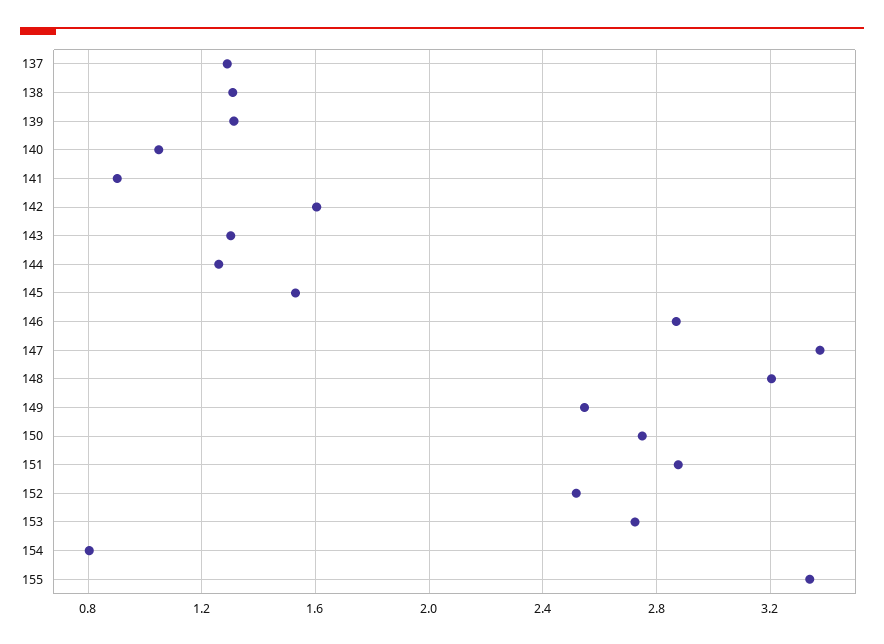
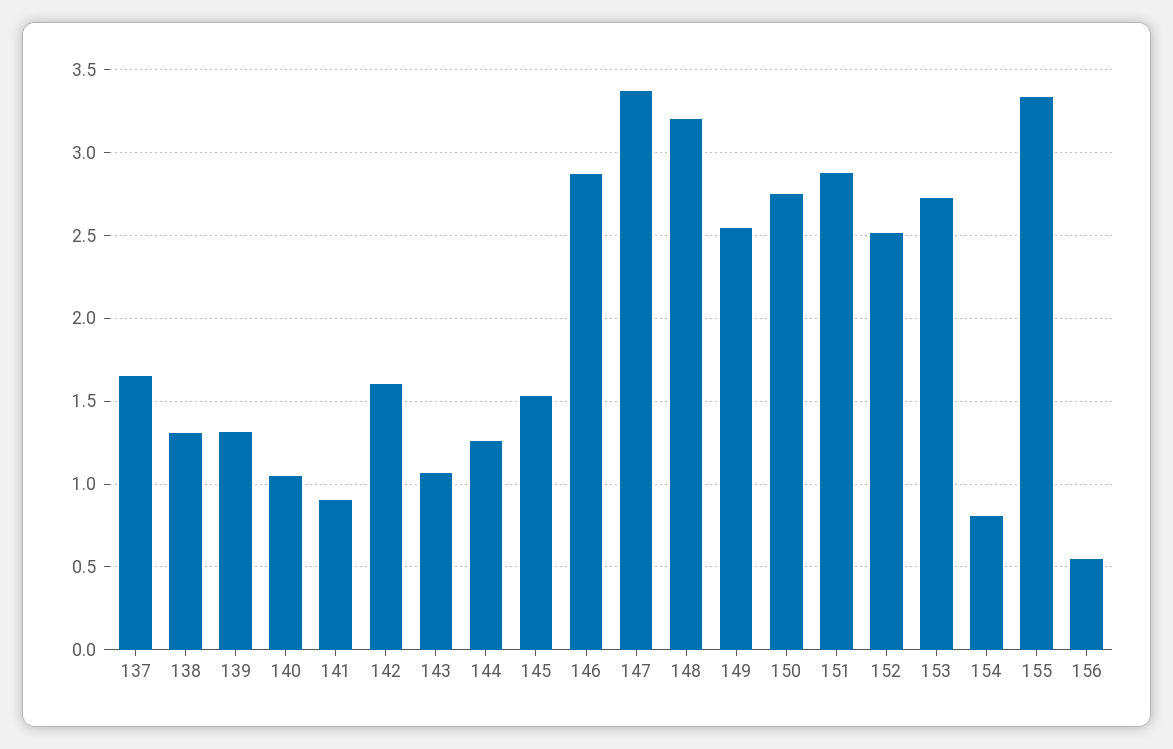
  {
-   "137": 1.3,
+   "137": 1.65,
    "138": 1.3,
    "139": 1.3,
    "140": 1.05,
    "141": 0.9,
    "142": 1.6,
-   "143": 1.3,
+   "143": 1.05,
    "144": 1.25,
    "145": 1.55,
    "146": 2.85,
    "147": 3.35,
    "148": 3.2,
    "149": 2.55,
    "150": 2.75,
    "151": 2.9,
    "152": 2.5,
    "153": 2.7,
    "154": 0.8,
-   "155": 3.35
+   "155": 3.35,
+   "156": 0.55
  }

